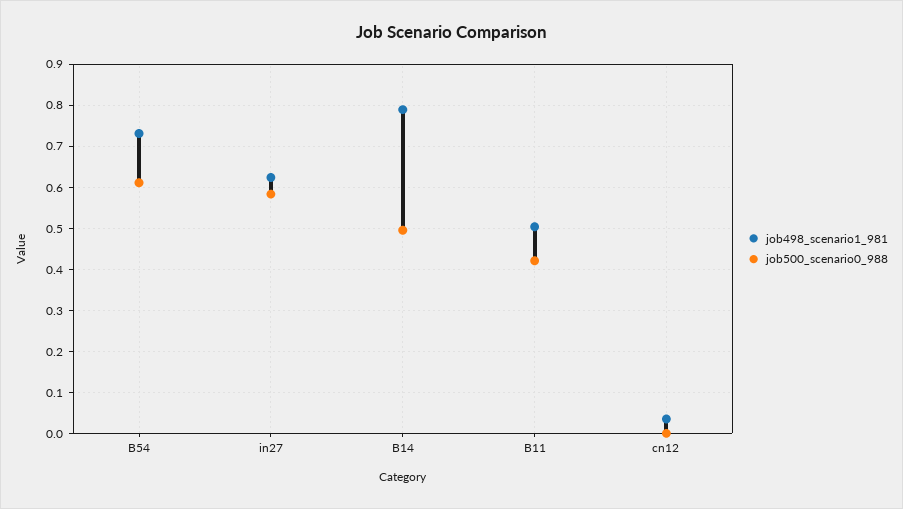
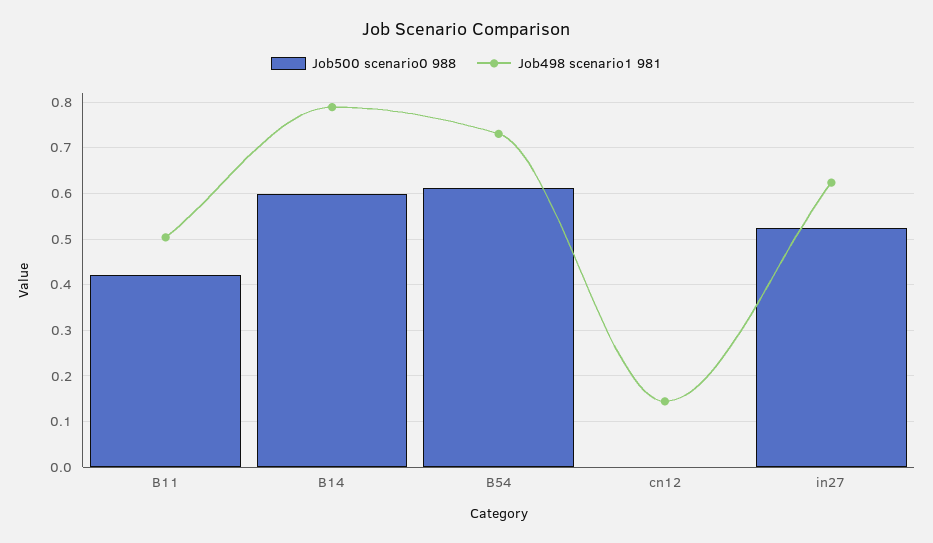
  {
    "job498_scenario1_981": {
      "B54": 0.74,
      "in27": 0.62,
      "B14": 0.78,
      "B11": 0.5,
-     "cn12": 0.04
+     "cn12": 0.14
    },
    "job500_scenario0_988": {
      "B54": 0.62,
-     "in27": 0.58,
+     "in27": 0.52,
-     "B14": 0.5,
+     "B14": 0.6,
      "B11": 0.42,
      "cn12": 0
    }
  }

